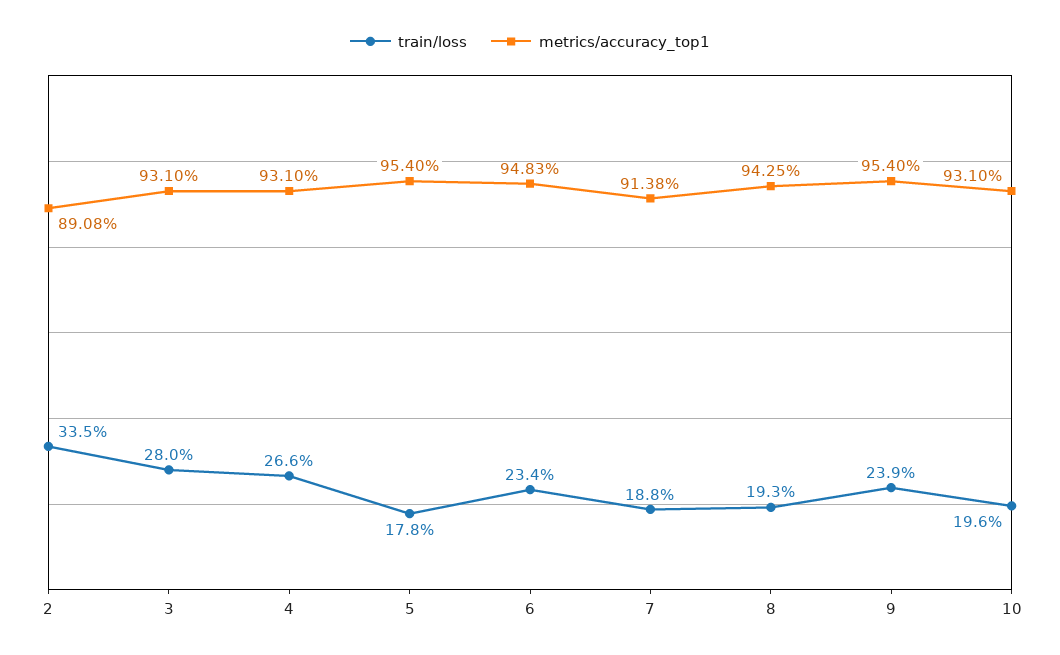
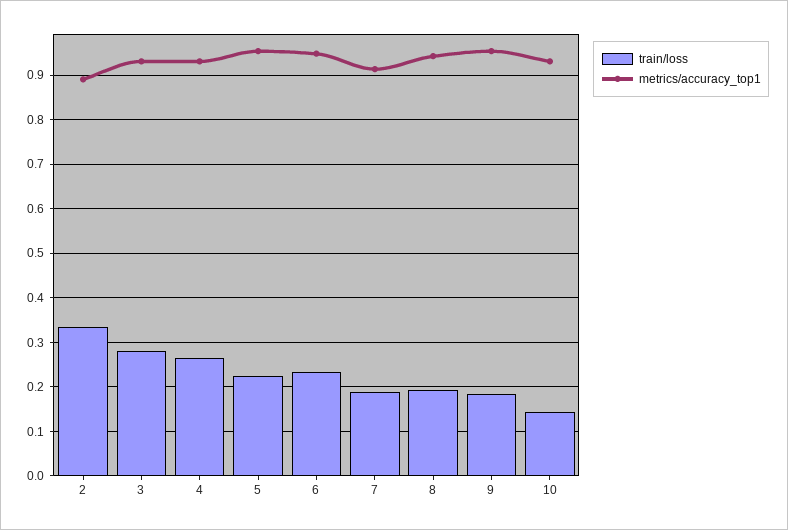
  {
    "train/loss": {
      "2": 0.335,
      "3": 0.28,
      "4": 0.266,
-     "5": 0.178,
+     "5": 0.22,
      "6": 0.234,
      "7": 0.188,
      "8": 0.193,
-     "9": 0.239,
+     "9": 0.18,
-     "10": 0.196
+     "10": 0.14
    },
    "metrics/accuracy_top1": {
      "2": 0.8908,
      "3": 0.931,
      "4": 0.931,
      "5": 0.954,
      "6": 0.9483,
      "7": 0.9138,
      "8": 0.9425,
      "9": 0.954,
      "10": 0.931
    }
  }

